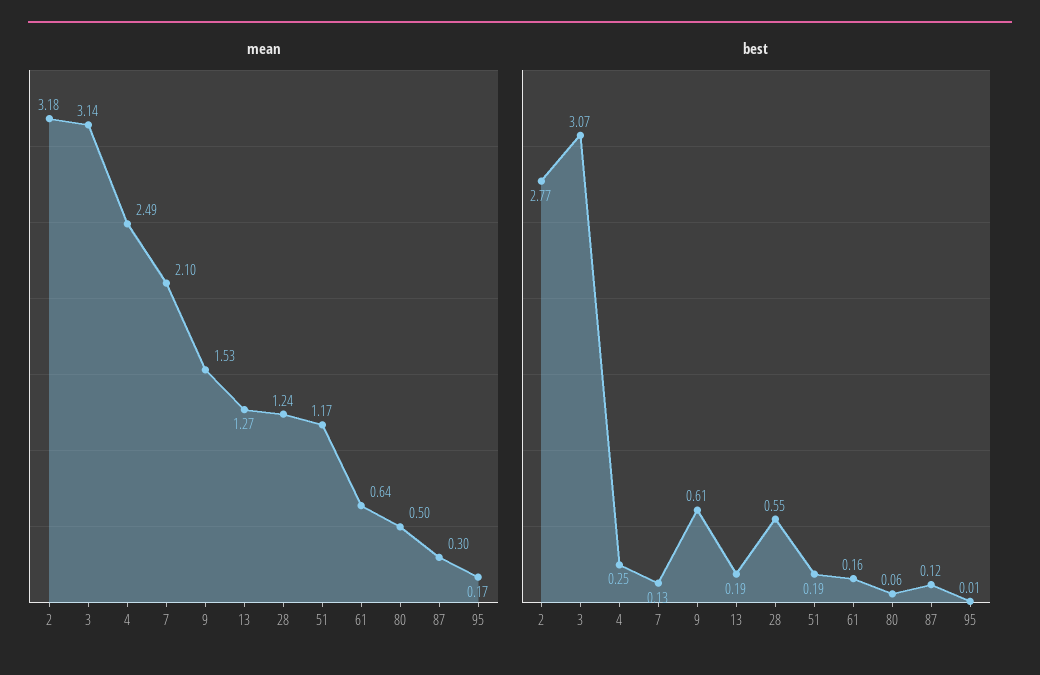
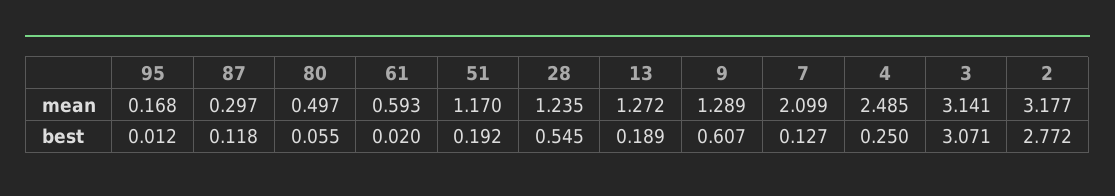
  {
    "mean": {
      "2": 3.177,
      "3": 3.141,
      "4": 2.485,
      "7": 2.099,
-     "9": 1.53,
+     "9": 1.289,
      "13": 1.272,
      "28": 1.235,
      "51": 1.17,
-     "61": 0.64,
+     "61": 0.593,
      "80": 0.497,
      "87": 0.297,
      "95": 0.168
    },
    "best": {
      "2": 2.772,
      "3": 3.071,
      "4": 0.25,
      "7": 0.127,
      "9": 0.607,
      "13": 0.189,
      "28": 0.545,
      "51": 0.192,
-     "61": 0.16,
+     "61": 0.02,
      "80": 0.055,
      "87": 0.118,
      "95": 0.012
    }
  }

